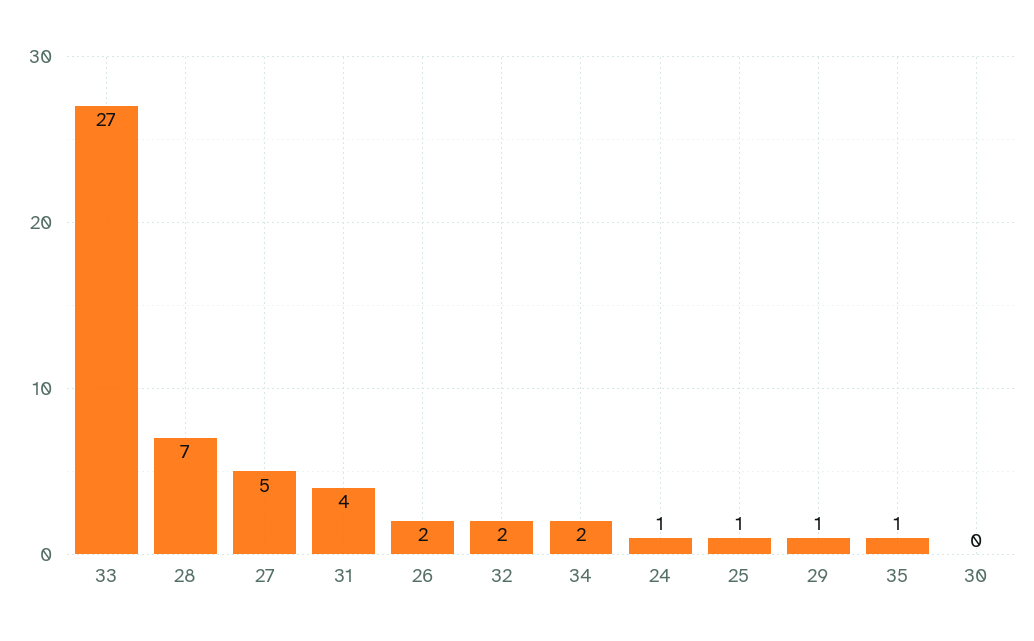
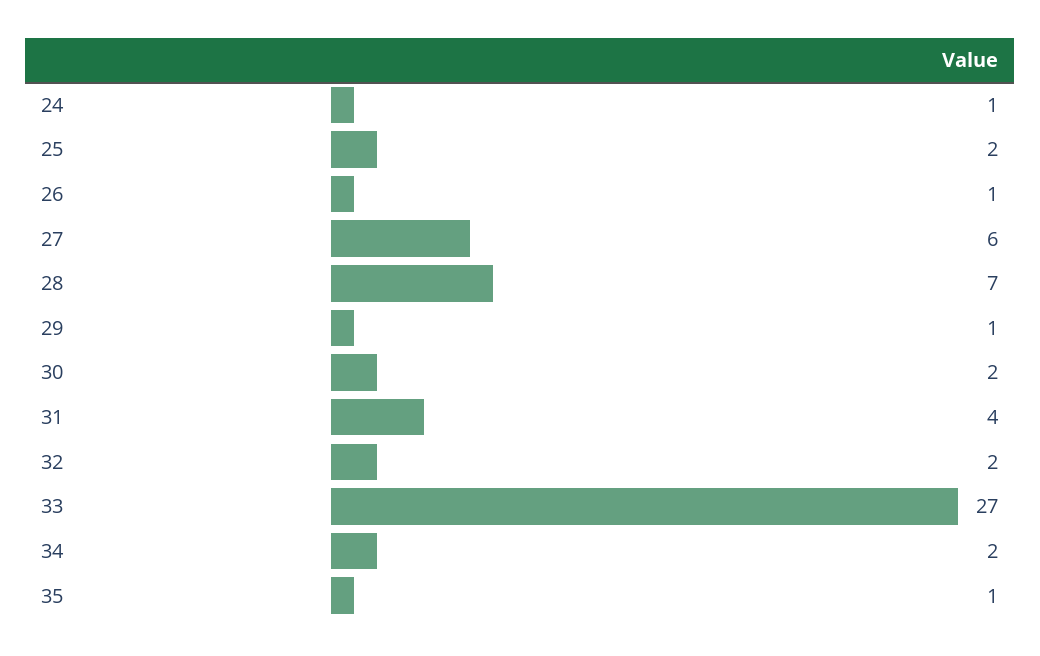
  {
    "33": 27,
    "28": 7,
-   "27": 5,
+   "27": 6,
    "31": 4,
-   "26": 2,
+   "26": 1,
    "32": 2,
    "34": 2,
    "24": 1,
-   "25": 1,
+   "25": 2,
    "29": 1,
    "35": 1,
-   "30": 0
+   "30": 2
  }

